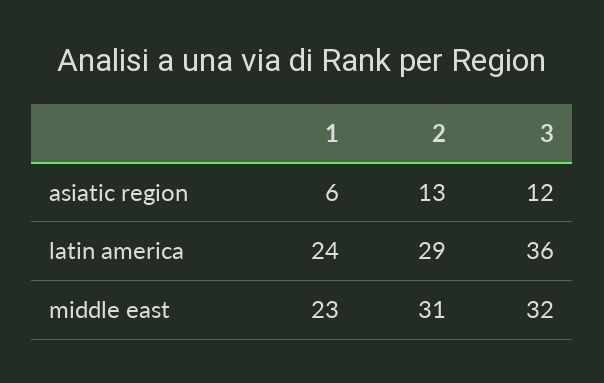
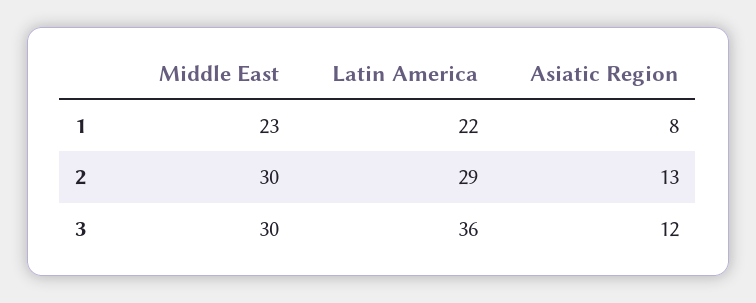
  {
    "1": {
-     "asiatic region": 6,
+     "asiatic region": 8,
-     "latin america": 24,
+     "latin america": 22,
      "middle east": 23
    },
    "2": {
      "asiatic region": 13,
      "latin america": 29,
-     "middle east": 31
+     "middle east": 30
    },
    "3": {
      "asiatic region": 12,
      "latin america": 36,
-     "middle east": 32
+     "middle east": 30
    }
  }

